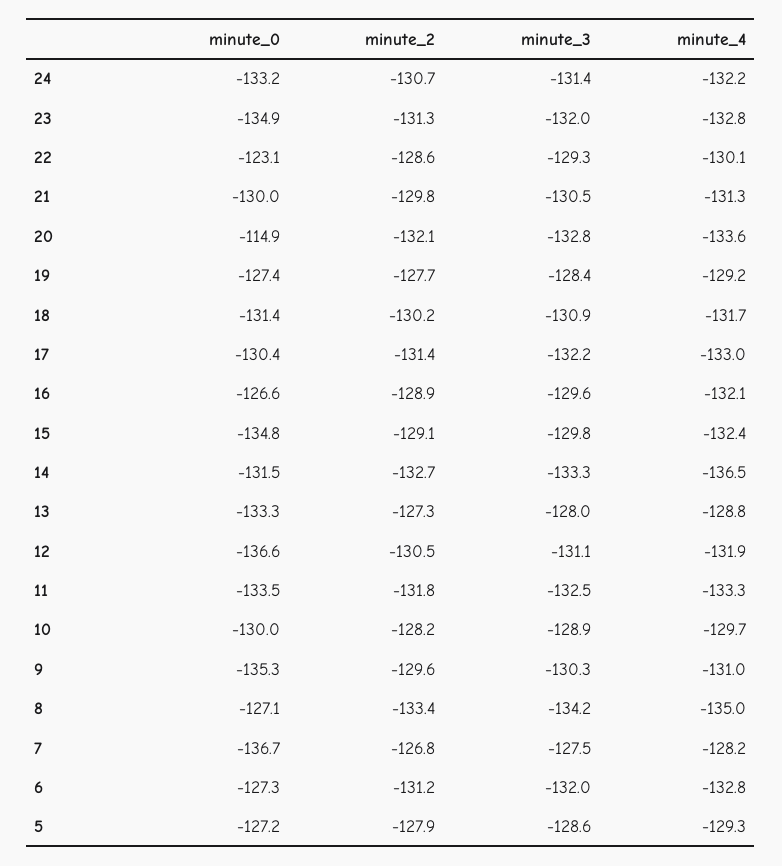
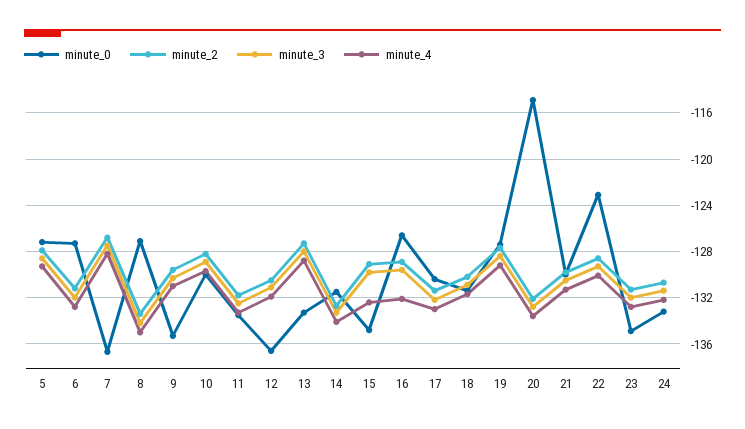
  {
    "minute_0": {
      "24": -133.2,
      "23": -134.9,
      "22": -123.1,
      "21": -130,
      "20": -114.9,
      "19": -127.4,
      "18": -131.4,
      "17": -130.4,
      "16": -126.6,
      "15": -134.8,
      "14": -131.5,
      "13": -133.3,
      "12": -136.6,
      "11": -133.5,
      "10": -130,
      "9": -135.3,
      "8": -127.1,
      "7": -136.7,
      "6": -127.3,
      "5": -127.2
    },
    "minute_2": {
      "24": -130.7,
      "23": -131.3,
      "22": -128.6,
      "21": -129.8,
      "20": -132.1,
      "19": -127.7,
      "18": -130.2,
      "17": -131.4,
      "16": -128.9,
      "15": -129.1,
      "14": -132.7,
      "13": -127.3,
      "12": -130.5,
      "11": -131.8,
      "10": -128.2,
      "9": -129.6,
      "8": -133.4,
      "7": -126.8,
      "6": -131.2,
      "5": -127.9
    },
    "minute_3": {
      "24": -131.4,
      "23": -132,
      "22": -129.3,
      "21": -130.5,
      "20": -132.8,
      "19": -128.4,
      "18": -130.9,
      "17": -132.2,
      "16": -129.6,
      "15": -129.8,
      "14": -133.3,
      "13": -128,
      "12": -131.1,
      "11": -132.5,
      "10": -128.9,
      "9": -130.3,
      "8": -134.2,
      "7": -127.5,
      "6": -132,
      "5": -128.6
    },
    "minute_4": {
      "24": -132.2,
      "23": -132.8,
      "22": -130.1,
      "21": -131.3,
      "20": -133.6,
      "19": -129.2,
      "18": -131.7,
      "17": -133,
      "16": -132.1,
      "15": -132.4,
-     "14": -136.5,
+     "14": -134,
      "13": -128.8,
      "12": -131.9,
      "11": -133.3,
      "10": -129.7,
      "9": -131,
      "8": -135,
      "7": -128.2,
      "6": -132.8,
      "5": -129.3
    }
  }

